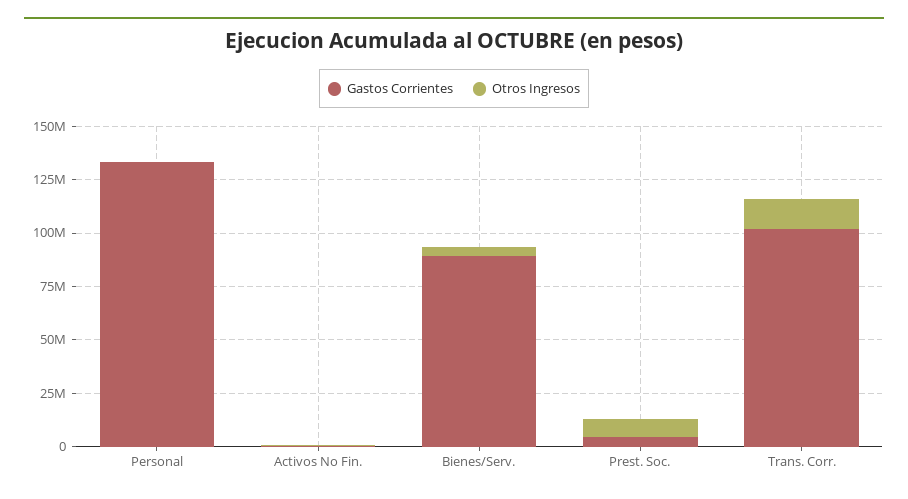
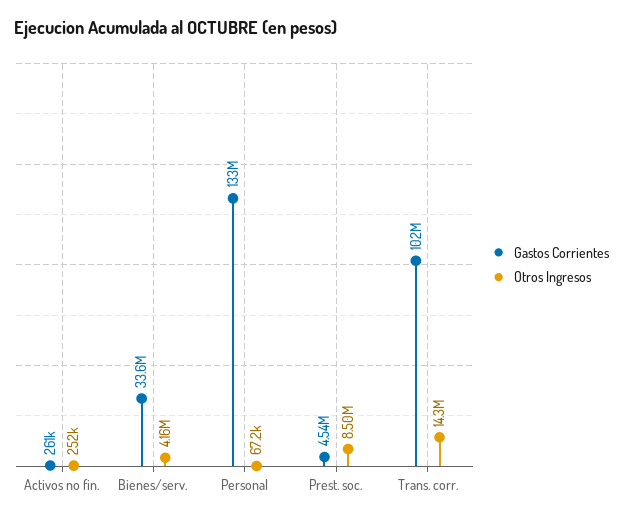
  {
    "Gastos Corrientes": {
      "Personal": 133000000,
      "Activos No Fin.": 261000,
-     "Bienes/Serv.": 90000000,
+     "Bienes/Serv.": 33600000,
      "Prest. Soc.": 4540000,
      "Trans. Corr.": 102000000
    },
    "Otros Ingresos": {
      "Personal": 67200,
      "Activos No Fin.": 252000,
      "Bienes/Serv.": 4160000,
      "Prest. Soc.": 8500000,
      "Trans. Corr.": 14300000
    }
  }

